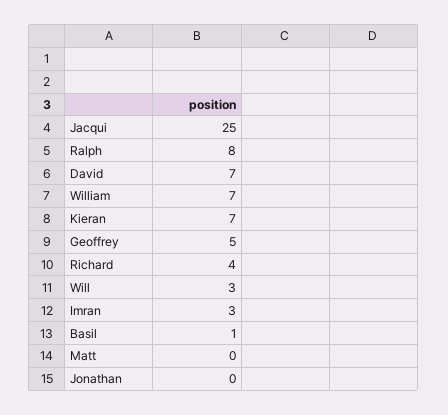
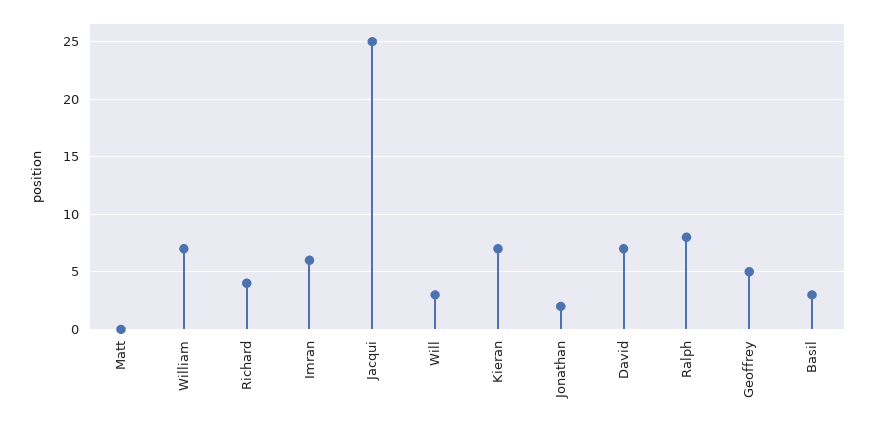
  {
    "Jacqui": 25,
    "Ralph": 8,
    "David": 7,
    "William": 7,
    "Kieran": 7,
    "Geoffrey": 5,
    "Richard": 4,
    "Will": 3,
-   "Imran": 3,
+   "Imran": 6,
-   "Basil": 1,
+   "Basil": 3,
    "Matt": 0,
-   "Jonathan": 0
+   "Jonathan": 2
  }

